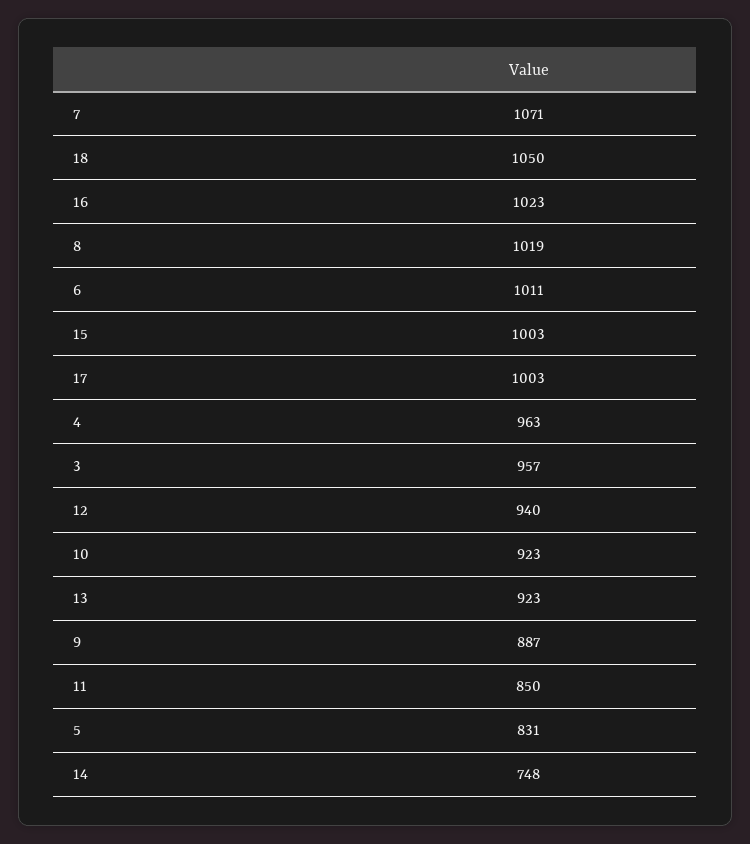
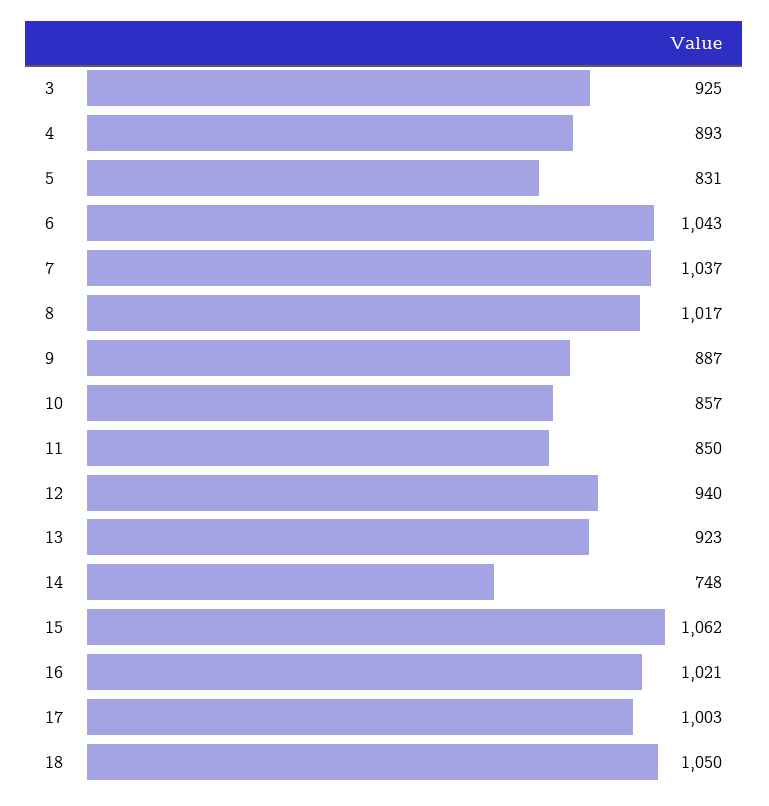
  {
-   "7": 1071,
+   "7": 1037,
    "18": 1050,
-   "16": 1023,
+   "16": 1021,
-   "8": 1019,
+   "8": 1017,
-   "6": 1011,
+   "6": 1043,
-   "15": 1003,
+   "15": 1062,
    "17": 1003,
-   "4": 963,
+   "4": 893,
-   "3": 957,
+   "3": 925,
    "12": 940,
-   "10": 923,
+   "10": 857,
    "13": 923,
    "9": 887,
    "11": 850,
    "5": 831,
    "14": 748
  }

